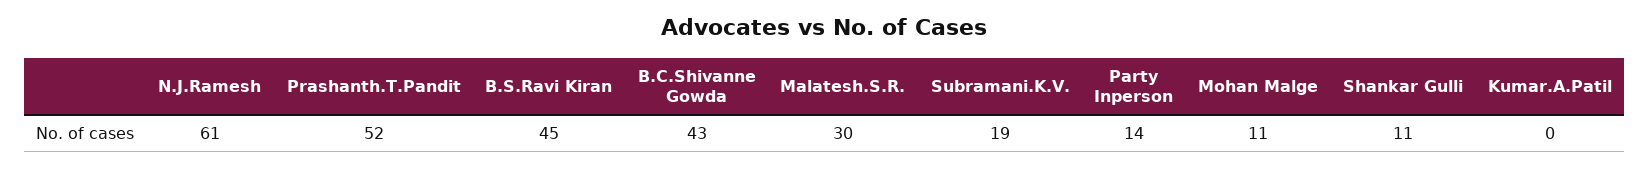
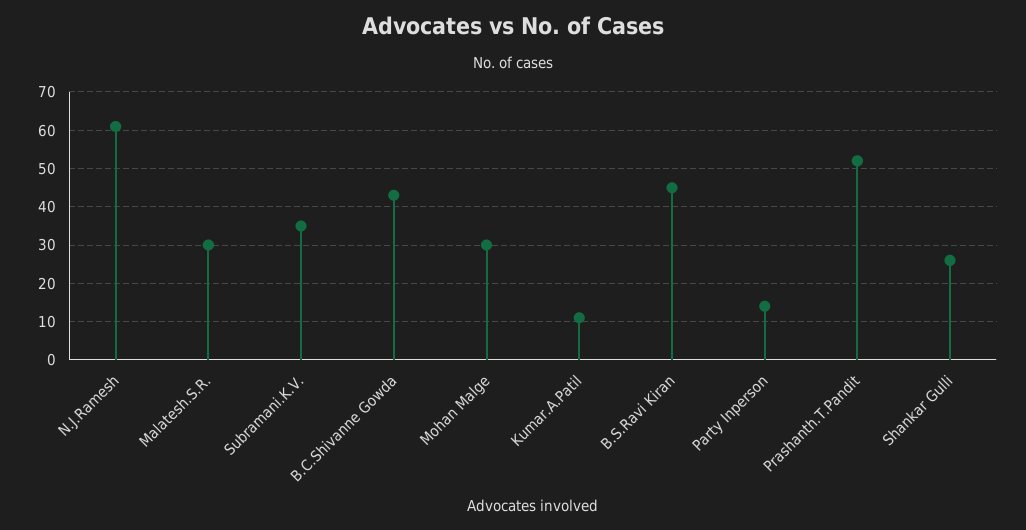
  {
    "N.J.Ramesh": 61,
    "Prashanth.T.Pandit": 52,
    "B.S.Ravi Kiran": 45,
    "B.C.Shivanne Gowda": 43,
    "Malatesh.S.R.": 30,
-   "Subramani.K.V.": 19,
+   "Subramani.K.V.": 35,
    "Party Inperson": 14,
-   "Mohan Malge": 11,
+   "Mohan Malge": 30,
-   "Shankar Gulli": 11,
+   "Shankar Gulli": 25,
-   "Kumar.A.Patil": 0
+   "Kumar.A.Patil": 10
  }

